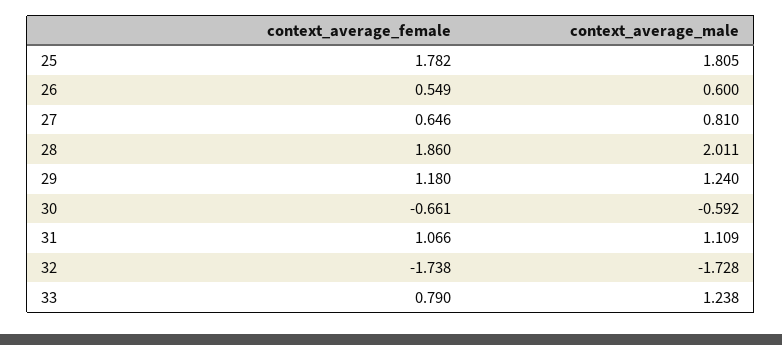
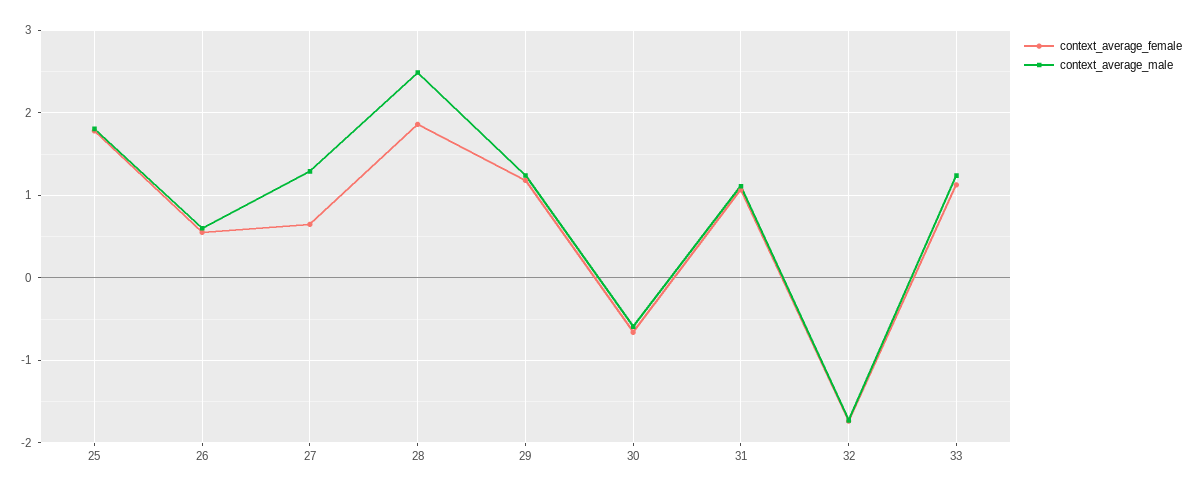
  {
    "context_average_female": {
      "25": 1.782,
      "26": 0.549,
      "27": 0.646,
      "28": 1.86,
      "29": 1.18,
      "30": -0.661,
      "31": 1.066,
      "32": -1.738,
-     "33": 0.79
+     "33": 1.1
    },
    "context_average_male": {
      "25": 1.805,
      "26": 0.6,
-     "27": 0.81,
+     "27": 1.3,
-     "28": 2.011,
+     "28": 2.5,
      "29": 1.24,
      "30": -0.592,
      "31": 1.109,
      "32": -1.728,
      "33": 1.238
    }
  }

